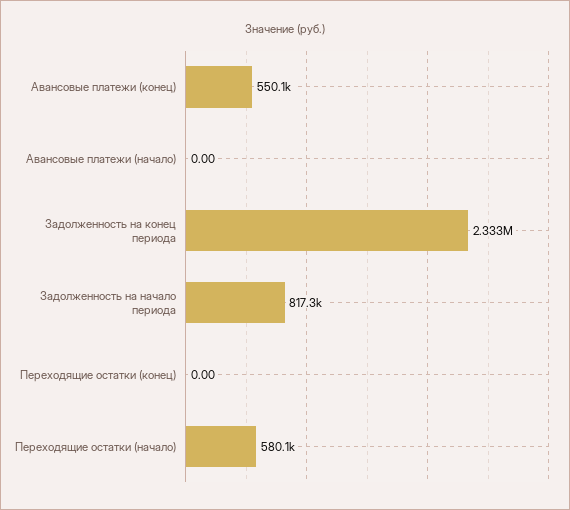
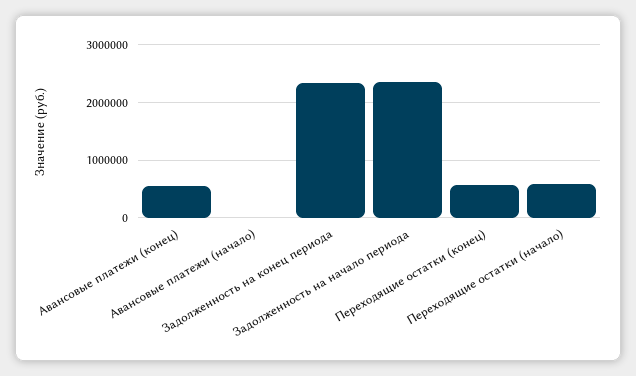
  {
    "Авансовые платежи (конец)": 550100,
    "Авансовые платежи (начало)": 0,
    "Задолженность на конец периода": 2333000,
-   "Задолженность на начало периода": 817300,
+   "Задолженность на начало периода": 2400000,
-   "Переходящие остатки (конец)": 0,
+   "Переходящие остатки (конец)": 600000,
    "Переходящие остатки (начало)": 580100
  }

